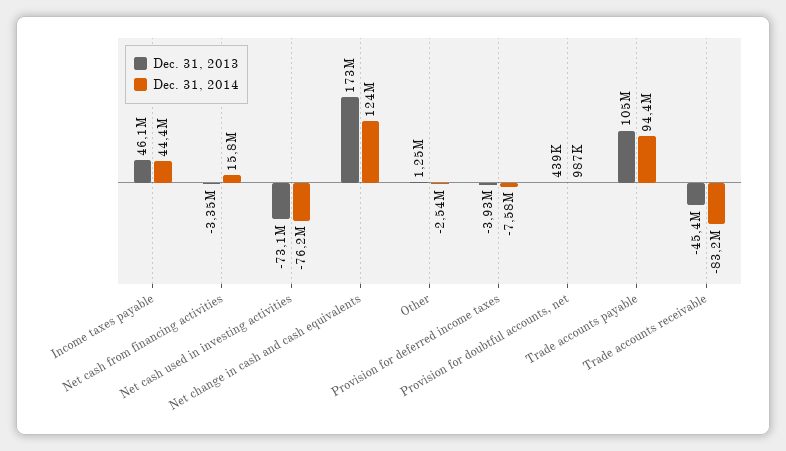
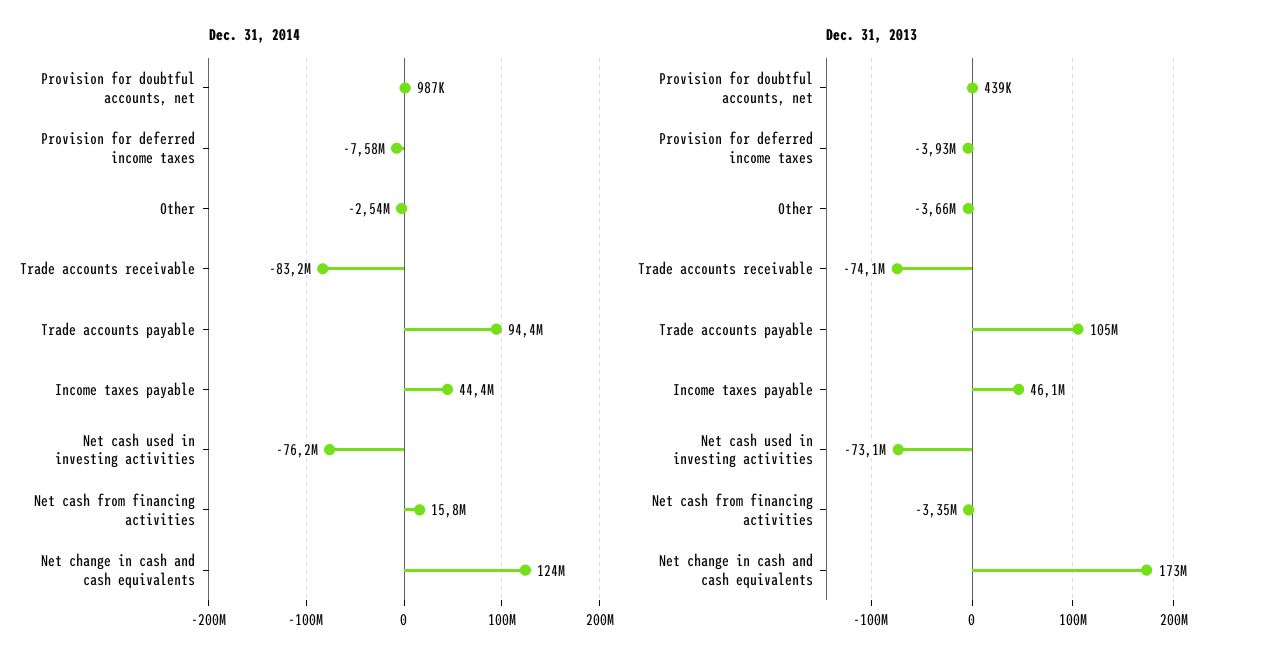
  {
    "Dec. 31, 2013": {
      "Income taxes payable": 46100000,
      "Net cash from financing activities": -3350000,
      "Net cash used in investing activities": -73100000,
      "Net change in cash and cash equivalents": 173000000,
-     "Other": 1250000,
+     "Other": -3660000,
      "Provision for deferred income taxes": -3930000,
      "Provision for doubtful accounts, net": 439000,
      "Trade accounts payable": 105000000,
-     "Trade accounts receivable": -45400000
+     "Trade accounts receivable": -74100000
    },
    "Dec. 31, 2014": {
      "Income taxes payable": 44400000,
      "Net cash from financing activities": 15800000,
      "Net cash used in investing activities": -76200000,
      "Net change in cash and cash equivalents": 124000000,
      "Other": -2540000,
      "Provision for deferred income taxes": -7580000,
      "Provision for doubtful accounts, net": 987000,
      "Trade accounts payable": 94400000,
      "Trade accounts receivable": -83200000
    }
  }

